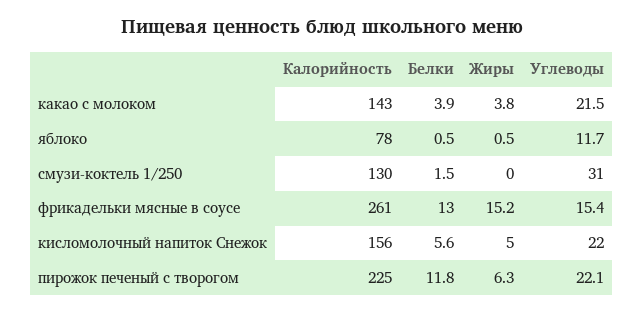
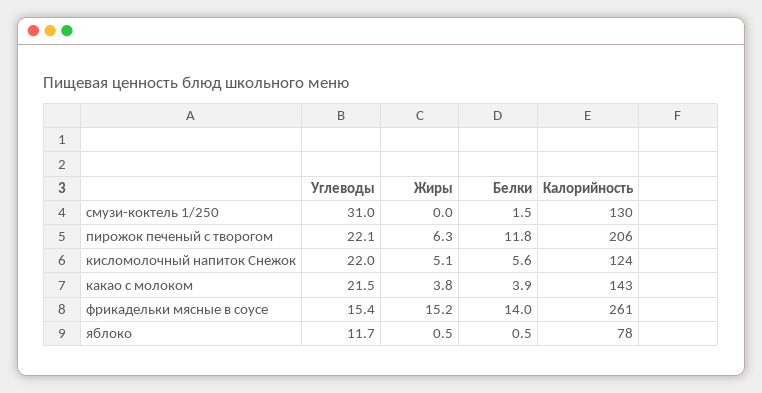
  {
    "Калорийность": {
      "какао с молоком": 143,
      "яблоко": 78,
      "смузи-коктель 1/250": 130,
      "фрикадельки мясные в соусе": 261,
-     "кисломолочный напиток Снежок": 156,
+     "кисломолочный напиток Снежок": 124,
-     "пирожок печеный с творогом": 225
+     "пирожок печеный с творогом": 206
    },
    "Белки": {
      "какао с молоком": 3.9,
      "яблоко": 0.5,
      "смузи-коктель 1/250": 1.5,
-     "фрикадельки мясные в соусе": 13,
+     "фрикадельки мясные в соусе": 14,
      "кисломолочный напиток Снежок": 5.6,
      "пирожок печеный с творогом": 11.8
    },
    "Жиры": {
      "какао с молоком": 3.8,
      "яблоко": 0.5,
      "смузи-коктель 1/250": 0,
      "фрикадельки мясные в соусе": 15.2,
-     "кисломолочный напиток Снежок": 5,
+     "кисломолочный напиток Снежок": 5.1,
      "пирожок печеный с творогом": 6.3
    },
    "Углеводы": {
      "какао с молоком": 21.5,
      "яблоко": 11.7,
      "смузи-коктель 1/250": 31,
      "фрикадельки мясные в соусе": 15.4,
      "кисломолочный напиток Снежок": 22,
      "пирожок печеный с творогом": 22.1
    }
  }

